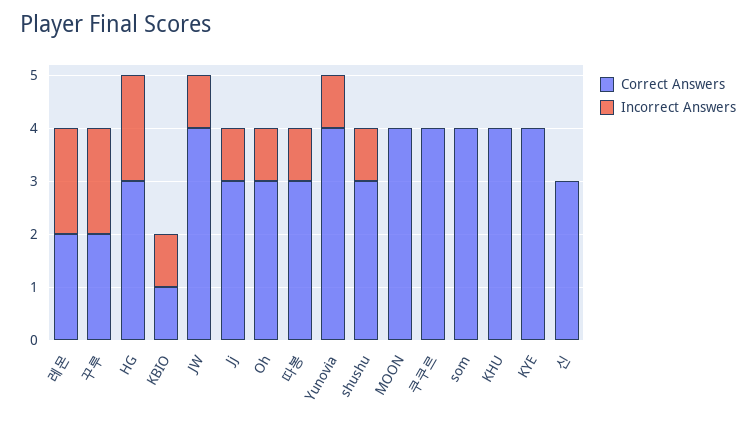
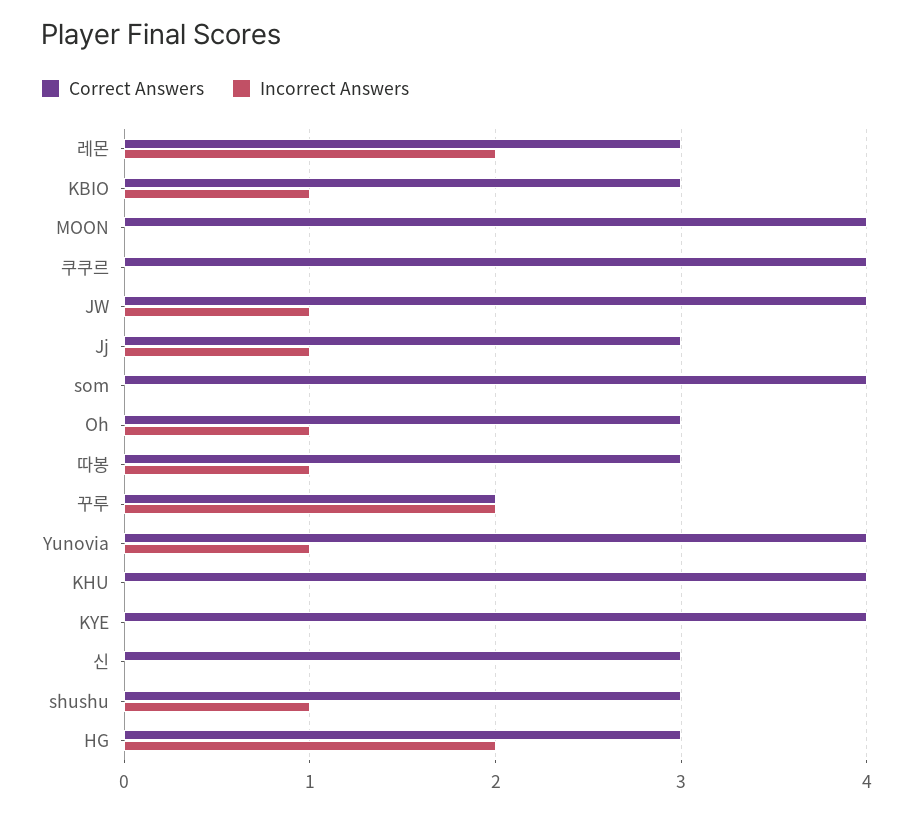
  {
    "Correct Answers": {
-     "레몬": 2,
+     "레몬": 3,
      "꾸루": 2,
      "HG": 3,
-     "KBIO": 1,
+     "KBIO": 3,
      "JW": 4,
      "Jj": 3,
      "Oh": 3,
      "따봉": 3,
      "Yunovia": 4,
      "shushu": 3,
      "MOON": 4,
      "쿠쿠르": 4,
      "som": 4,
      "KHU": 4,
      "KYE": 4,
      "신": 3
    },
    "Incorrect Answers": {
      "레몬": 2,
      "꾸루": 2,
      "HG": 2,
      "KBIO": 1,
      "JW": 1,
      "Jj": 1,
      "Oh": 1,
      "따봉": 1,
      "Yunovia": 1,
      "shushu": 1,
      "MOON": 0,
      "쿠쿠르": 0,
      "som": 0,
      "KHU": 0,
      "KYE": 0,
      "신": 0
    }
  }

